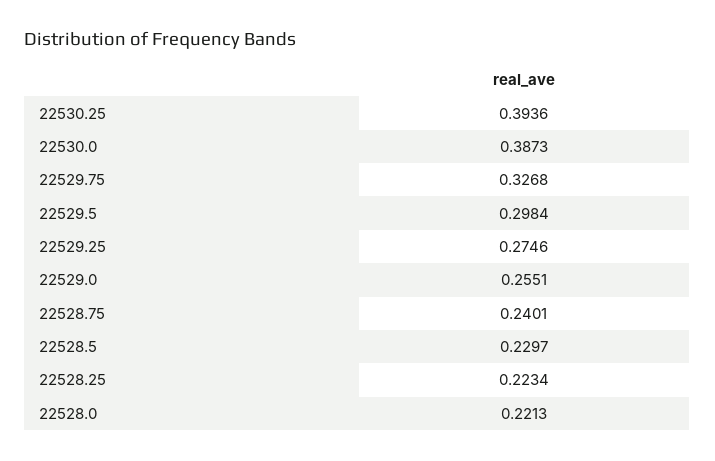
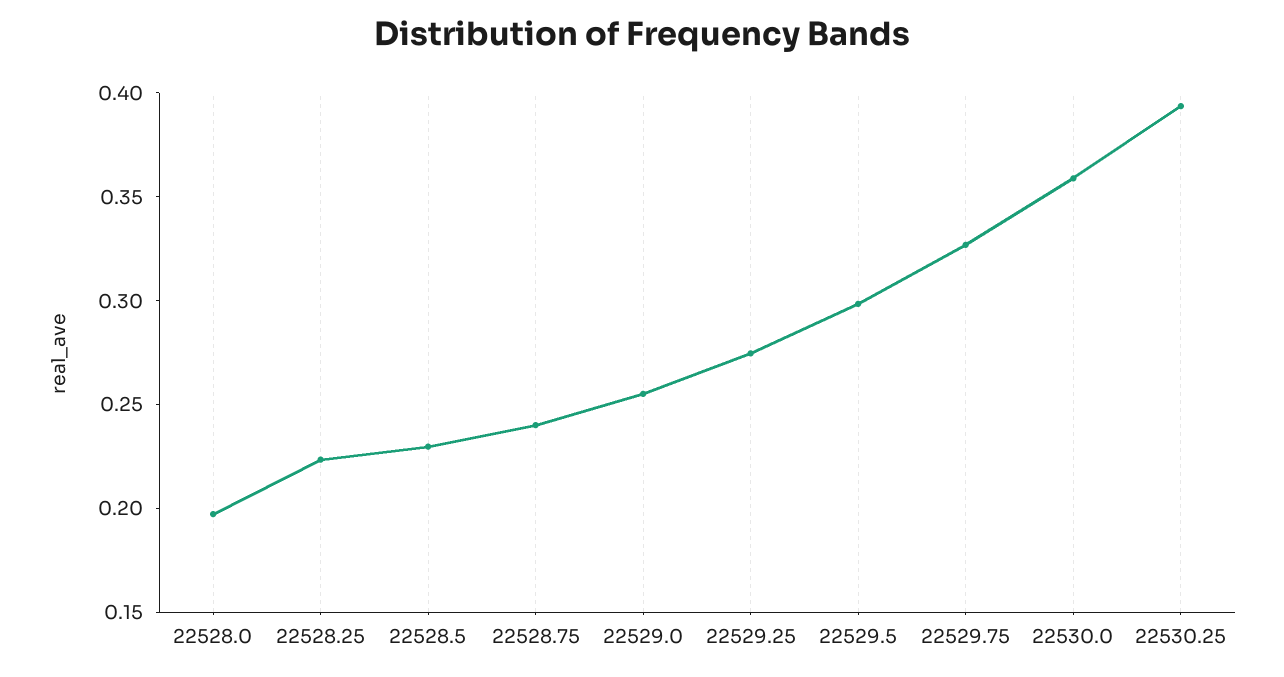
  {
    "22530.25": 0.3936,
-   "22530.0": 0.3873,
+   "22530.0": 0.36,
    "22529.75": 0.3268,
    "22529.5": 0.2984,
    "22529.25": 0.2746,
    "22529.0": 0.2551,
    "22528.75": 0.2401,
    "22528.5": 0.2297,
    "22528.25": 0.2234,
-   "22528.0": 0.2213
+   "22528.0": 0.2
  }

